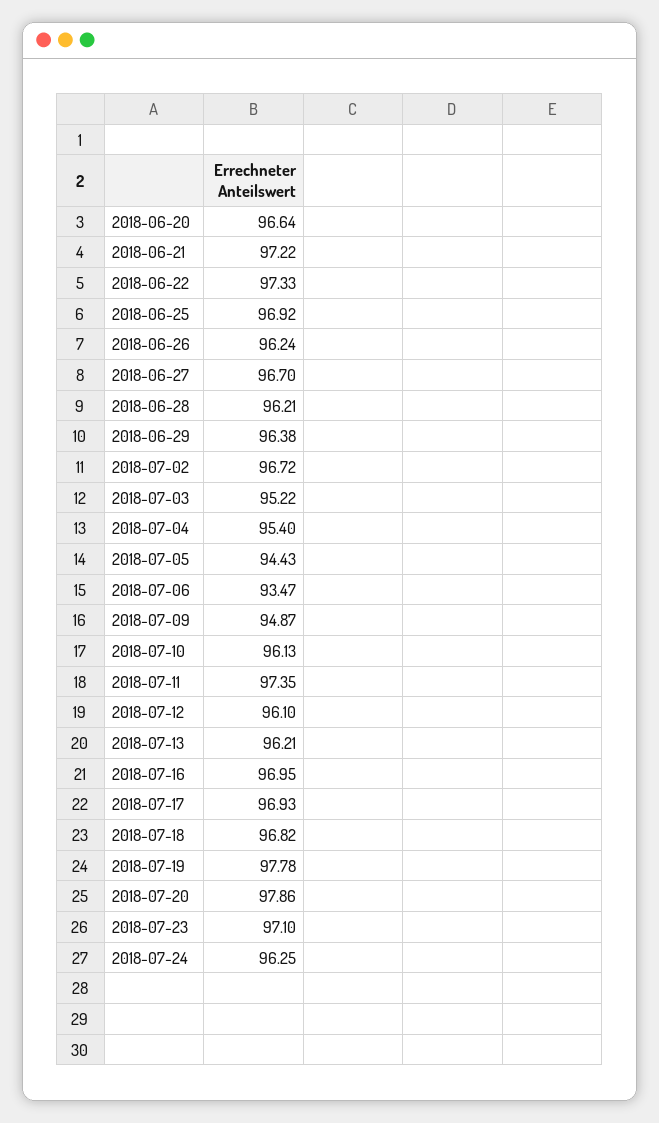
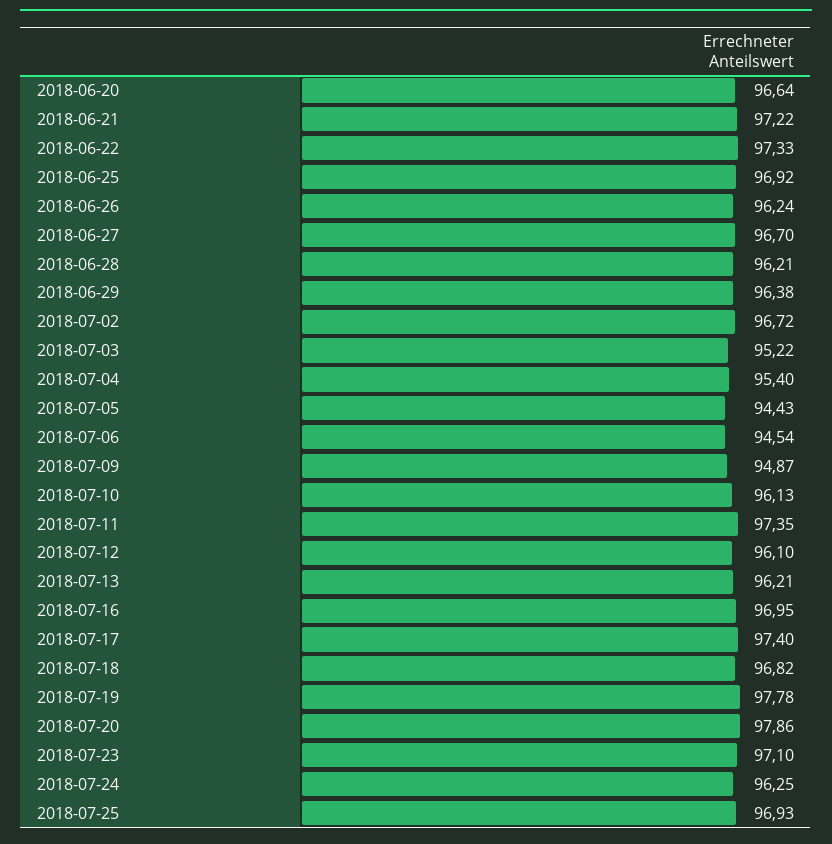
  {
    "2018-06-20": 96.64,
    "2018-06-21": 97.22,
    "2018-06-22": 97.33,
    "2018-06-25": 96.92,
    "2018-06-26": 96.24,
    "2018-06-27": 96.7,
    "2018-06-28": 96.21,
    "2018-06-29": 96.38,
    "2018-07-02": 96.72,
    "2018-07-03": 95.22,
    "2018-07-04": 95.4,
    "2018-07-05": 94.43,
-   "2018-07-06": 93.47,
+   "2018-07-06": 94.54,
    "2018-07-09": 94.87,
    "2018-07-10": 96.13,
    "2018-07-11": 97.35,
    "2018-07-12": 96.1,
    "2018-07-13": 96.21,
    "2018-07-16": 96.95,
-   "2018-07-17": 96.93,
+   "2018-07-17": 97.4,
    "2018-07-18": 96.82,
    "2018-07-19": 97.78,
    "2018-07-20": 97.86,
    "2018-07-23": 97.1,
-   "2018-07-24": 96.25
+   "2018-07-24": 96.25,
+   "2018-07-25": 96.93
  }

